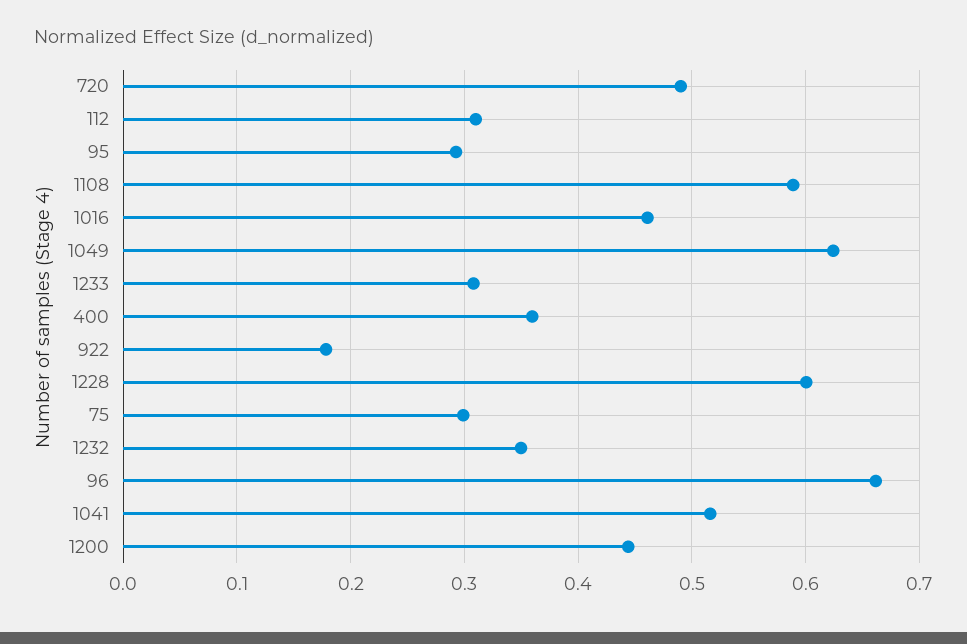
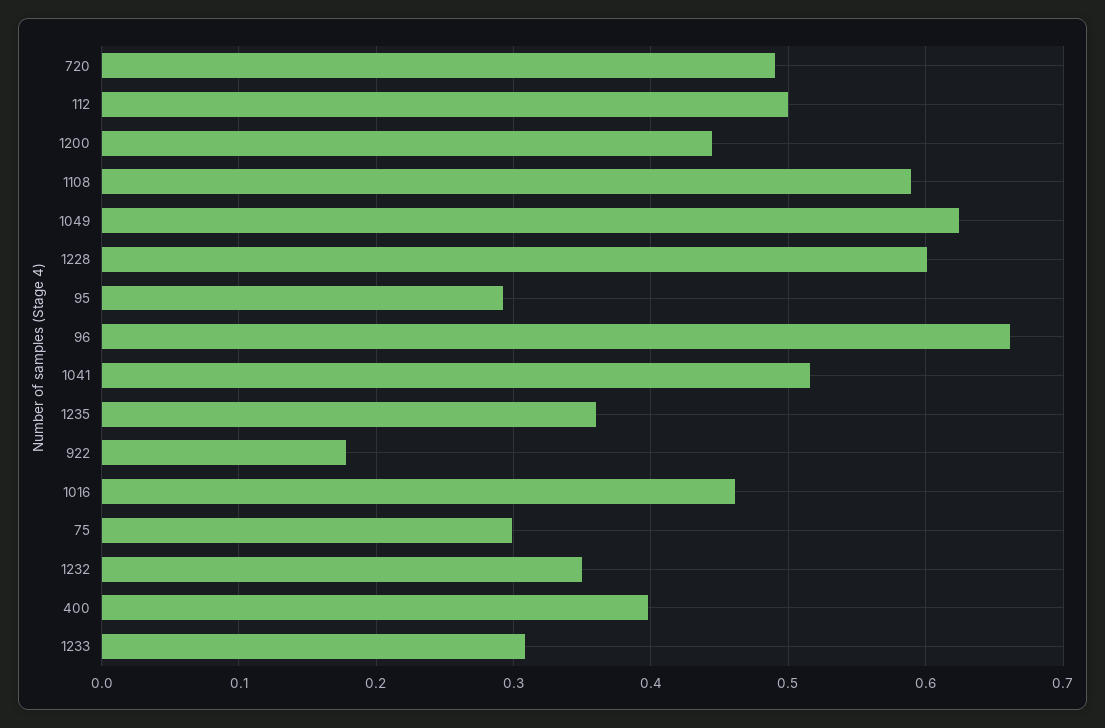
  {
    "720": 0.49,
-   "112": 0.31,
+   "112": 0.5,
    "95": 0.29,
    "1108": 0.59,
    "1016": 0.46,
    "1049": 0.62,
    "1233": 0.31,
-   "400": 0.36,
+   "400": 0.4,
    "922": 0.18,
    "1228": 0.6,
    "75": 0.3,
    "1232": 0.35,
    "96": 0.66,
    "1041": 0.52,
-   "1200": 0.44
+   "1200": 0.44,
+   "1235": 0.36
  }

